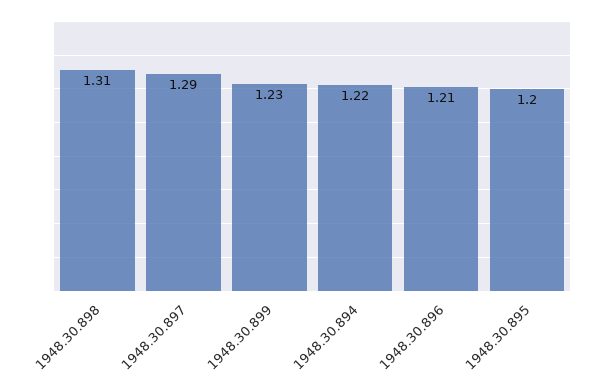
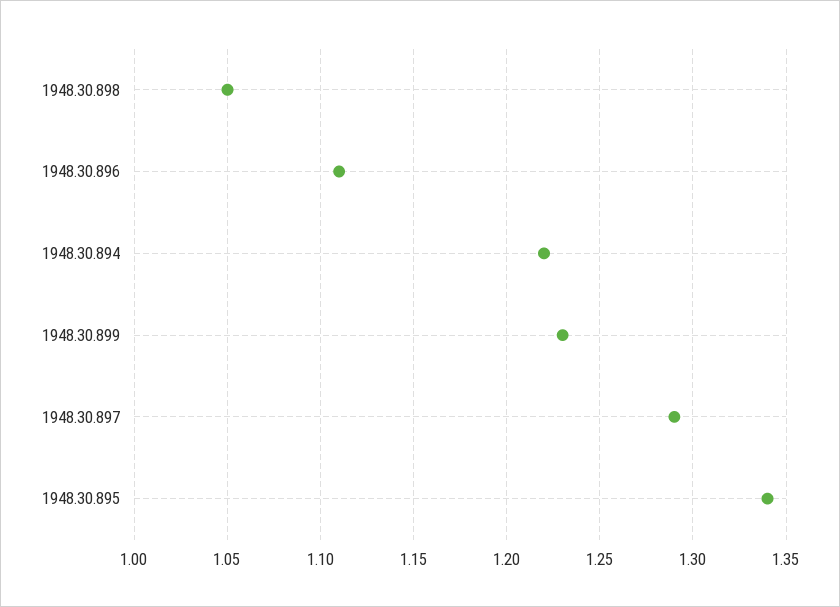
  {
-   "1948.30.898": 1.31,
+   "1948.30.898": 1.05,
    "1948.30.897": 1.29,
    "1948.30.899": 1.23,
    "1948.30.894": 1.22,
-   "1948.30.896": 1.21,
+   "1948.30.896": 1.11,
-   "1948.30.895": 1.2
+   "1948.30.895": 1.34
  }

